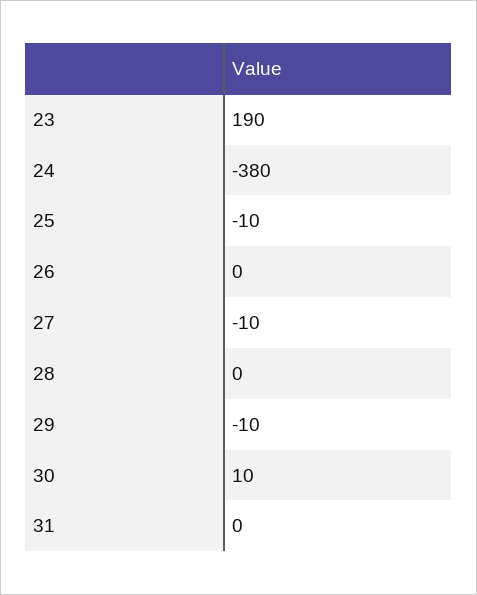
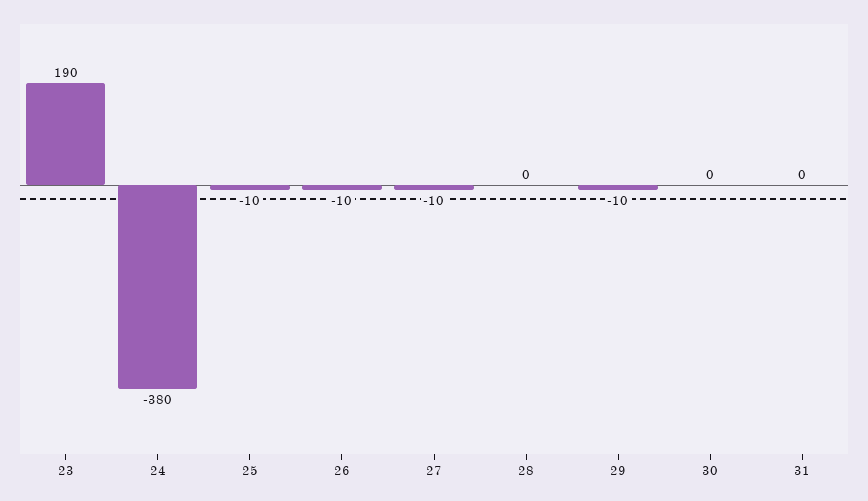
  {
    "23": 190,
    "24": -380,
    "25": -10,
-   "26": 0,
+   "26": -10,
    "27": -10,
    "28": 0,
    "29": -10,
-   "30": 10,
+   "30": 0,
    "31": 0
  }

